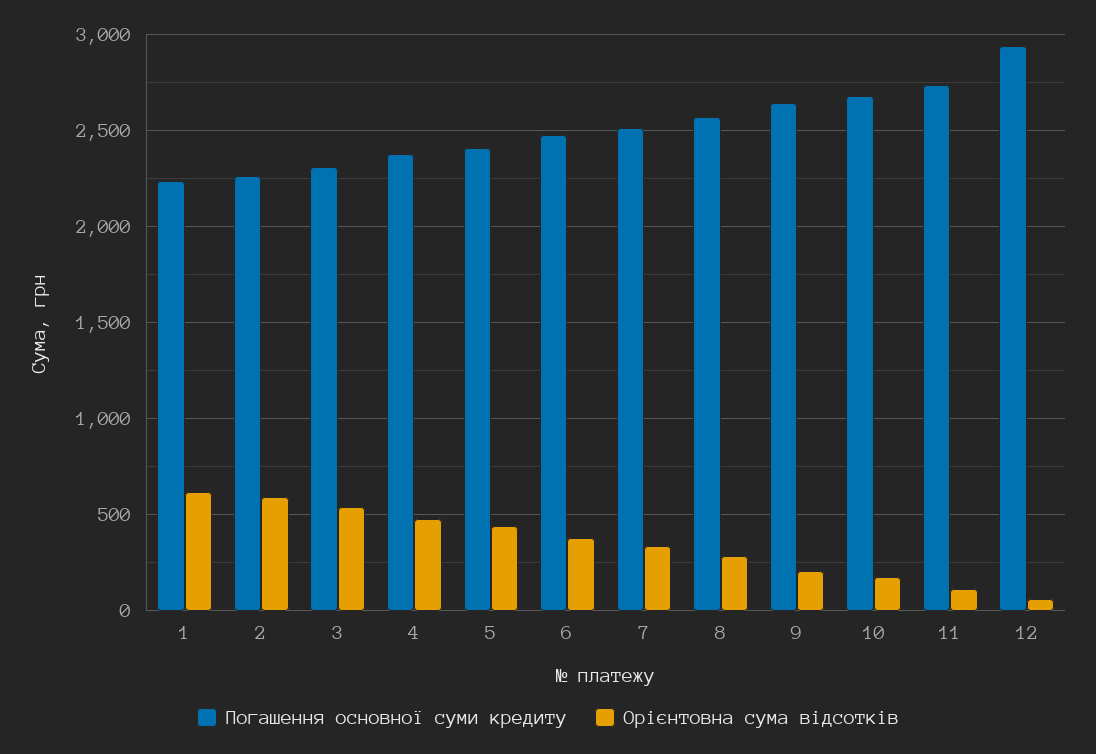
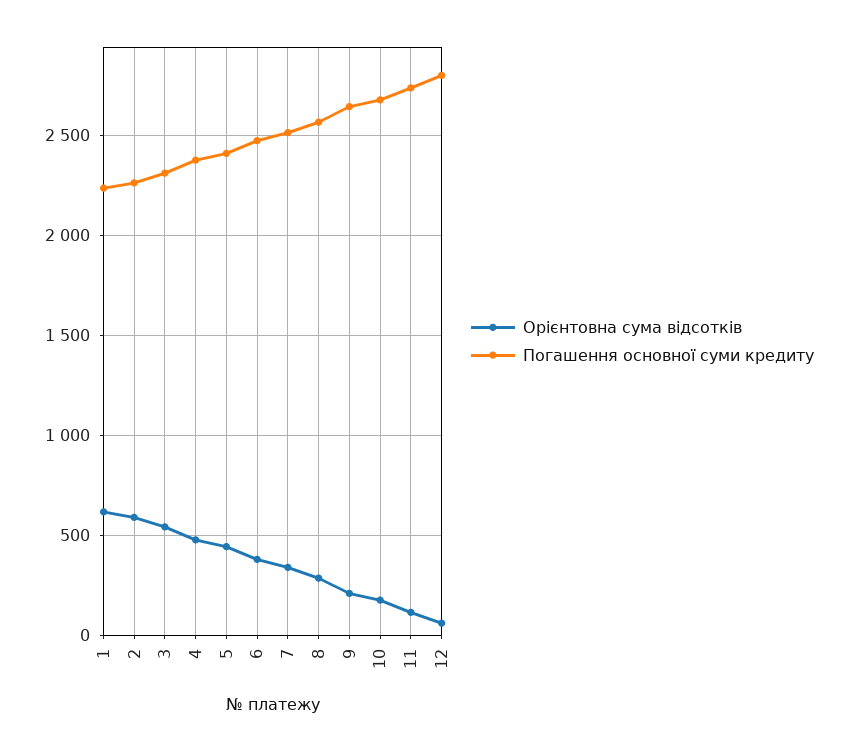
  {
    "Погашення основної суми кредиту": {
      "1": 2250,
      "2": 2250,
      "3": 2300,
      "4": 2400,
      "5": 2400,
      "6": 2450,
      "7": 2500,
      "8": 2550,
      "9": 2650,
      "10": 2700,
      "11": 2750,
-     "12": 2950
+     "12": 2800
    },
    "Орієнтовна сума відсотків": {
      "1": 600,
      "2": 600,
      "3": 550,
      "4": 500,
      "5": 450,
      "6": 400,
      "7": 350,
      "8": 300,
      "9": 200,
      "10": 150,
      "11": 100,
      "12": 50
    }
  }

